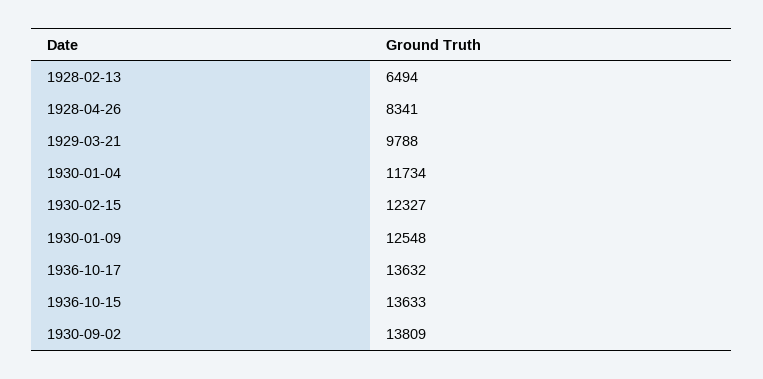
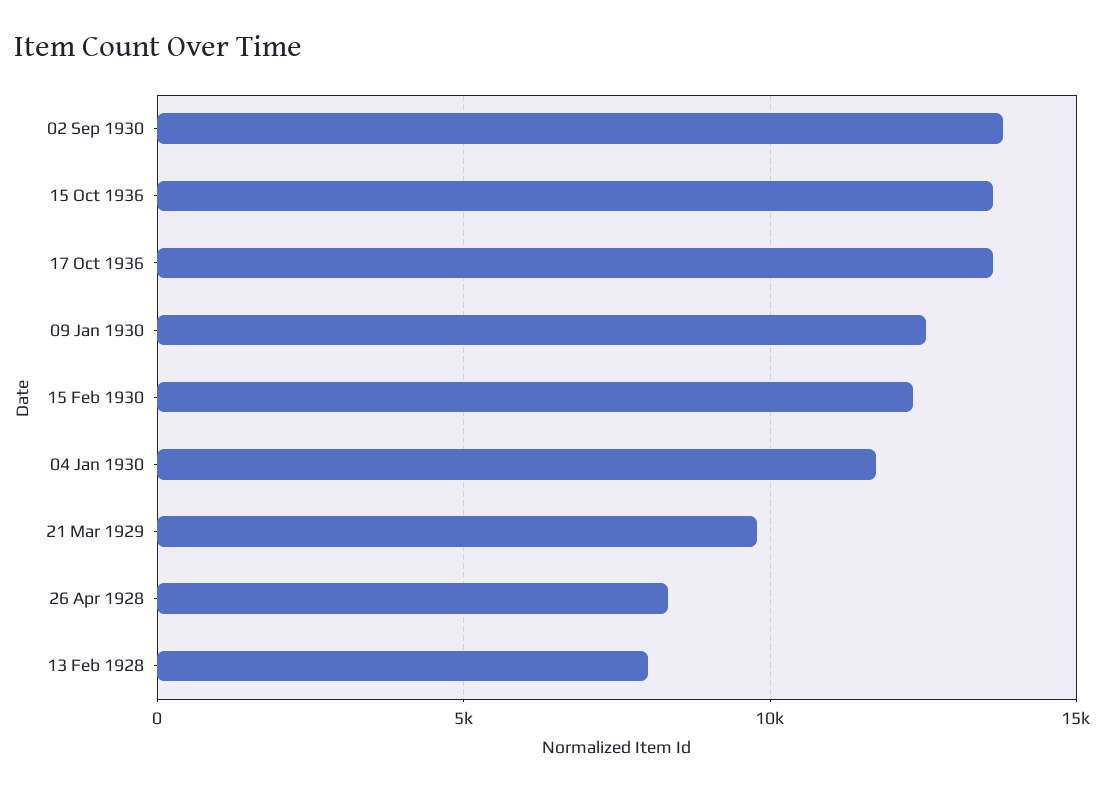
  {
-   "1928-02-13": 6494,
+   "1928-02-13": 8000,
    "1928-04-26": 8341,
    "1929-03-21": 9788,
    "1930-01-04": 11734,
    "1930-02-15": 12327,
    "1930-01-09": 12548,
    "1936-10-17": 13632,
    "1936-10-15": 13633,
    "1930-09-02": 13809
  }

